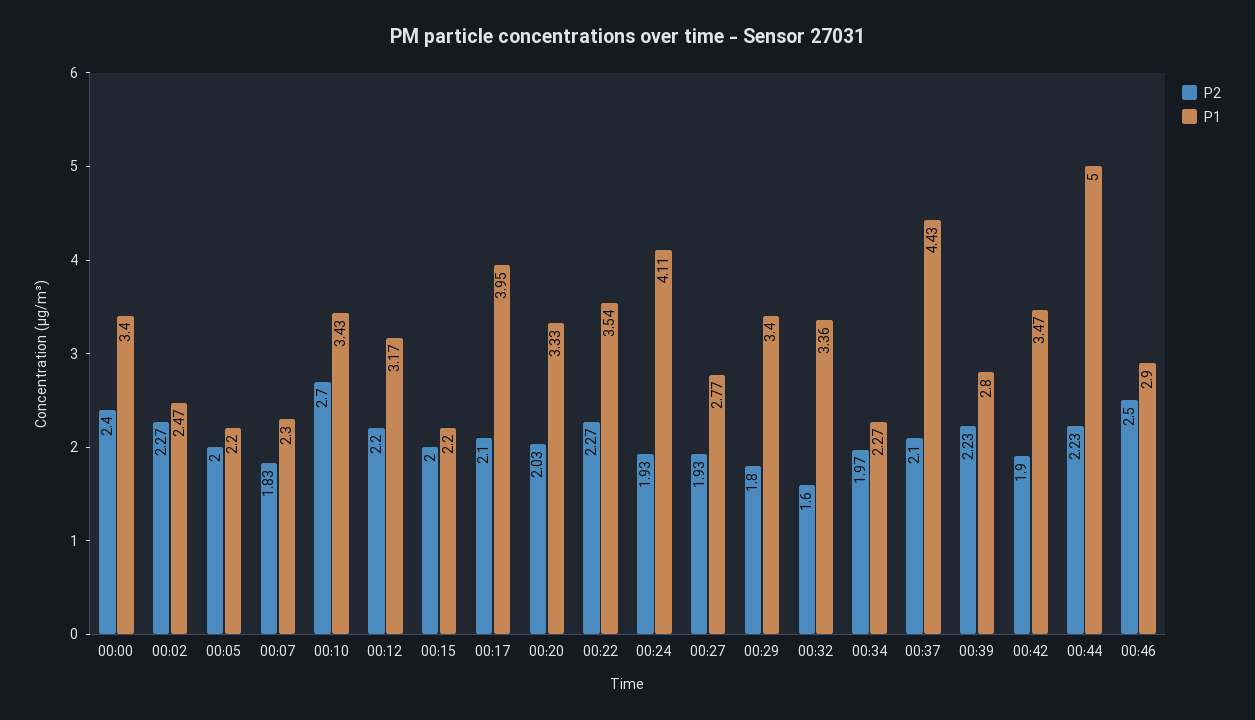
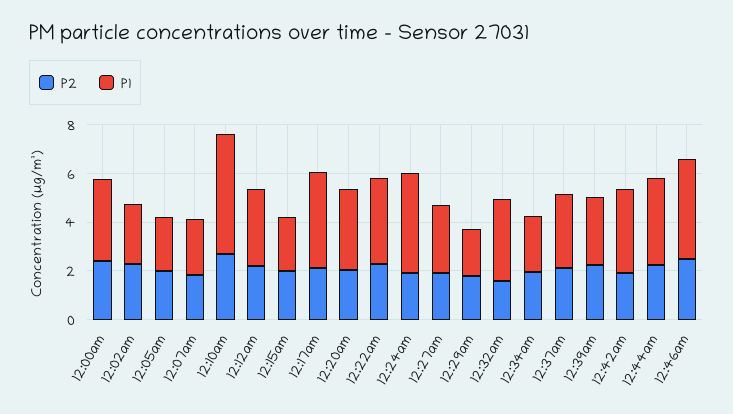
  {
    "P2": {
      "00:00": 2.4,
      "00:02": 2.27,
      "00:05": 2,
      "00:07": 1.83,
      "00:10": 2.7,
      "00:12": 2.2,
      "00:15": 2,
      "00:17": 2.1,
      "00:20": 2.03,
      "00:22": 2.27,
      "00:24": 1.93,
      "00:27": 1.93,
      "00:29": 1.8,
      "00:32": 1.6,
      "00:34": 1.97,
      "00:37": 2.1,
      "00:39": 2.23,
      "00:42": 1.9,
      "00:44": 2.23,
      "00:46": 2.5
    },
    "P1": {
      "00:00": 3.4,
      "00:02": 2.47,
      "00:05": 2.2,
      "00:07": 2.3,
-     "00:10": 3.43,
+     "00:10": 5,
      "00:12": 3.17,
      "00:15": 2.2,
      "00:17": 3.95,
      "00:20": 3.33,
      "00:22": 3.54,
      "00:24": 4.11,
      "00:27": 2.77,
-     "00:29": 3.4,
+     "00:29": 2,
      "00:32": 3.36,
      "00:34": 2.27,
-     "00:37": 4.43,
+     "00:37": 3,
      "00:39": 2.8,
      "00:42": 3.47,
-     "00:44": 5,
+     "00:44": 3.5,
-     "00:46": 2.9
+     "00:46": 4
    }
  }

